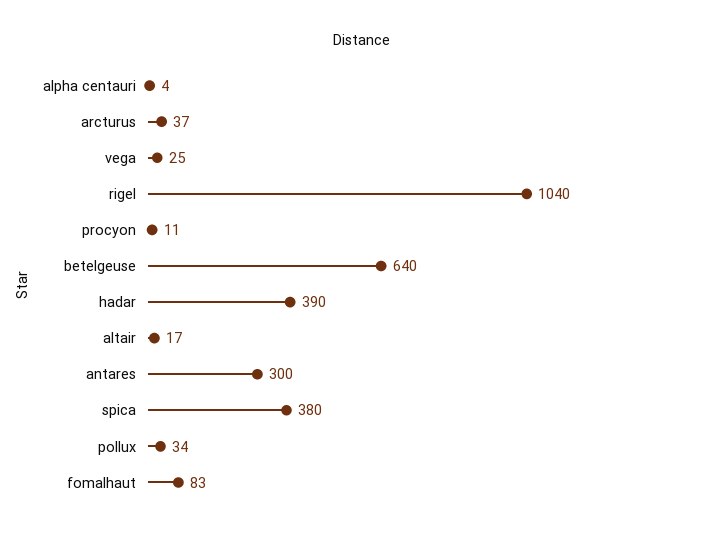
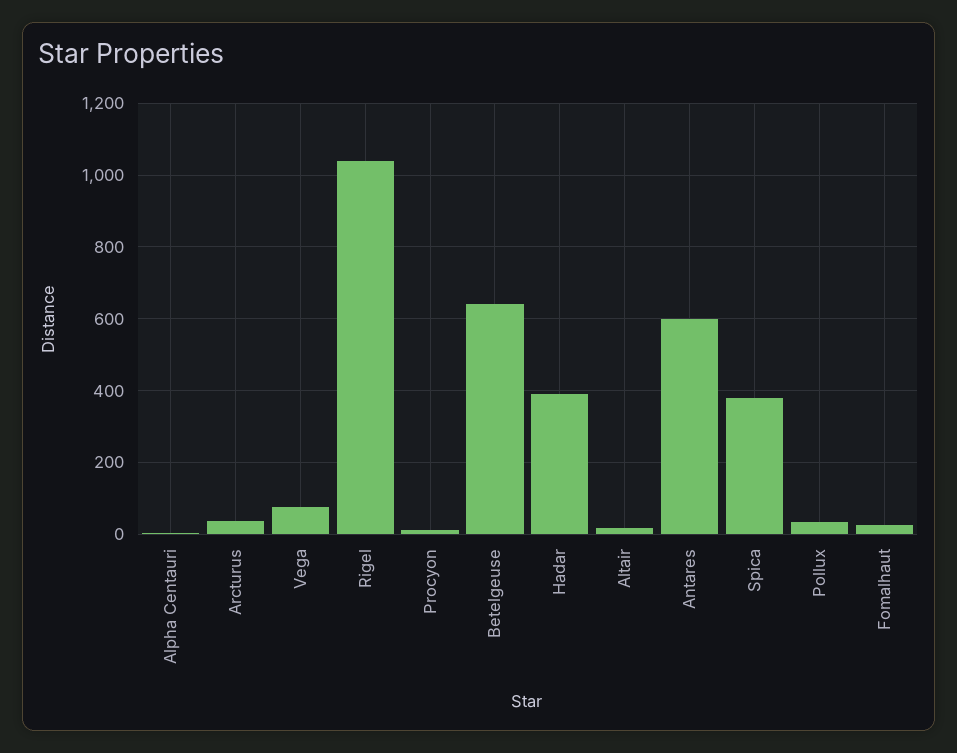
  {
    "alpha centauri": 4,
    "arcturus": 37,
-   "vega": 25,
+   "vega": 80,
    "rigel": 1040,
    "procyon": 11,
    "betelgeuse": 640,
    "hadar": 390,
    "altair": 17,
-   "antares": 300,
+   "antares": 600,
    "spica": 380,
    "pollux": 34,
-   "fomalhaut": 83
+   "fomalhaut": 20
  }

